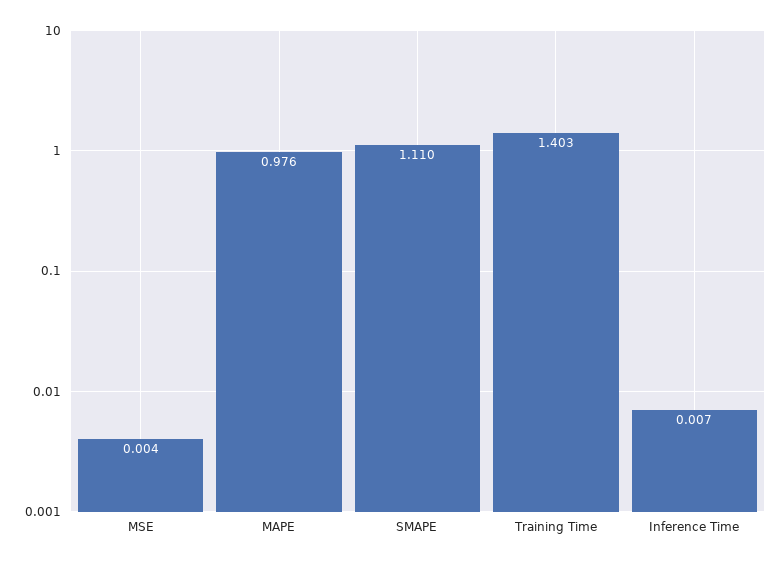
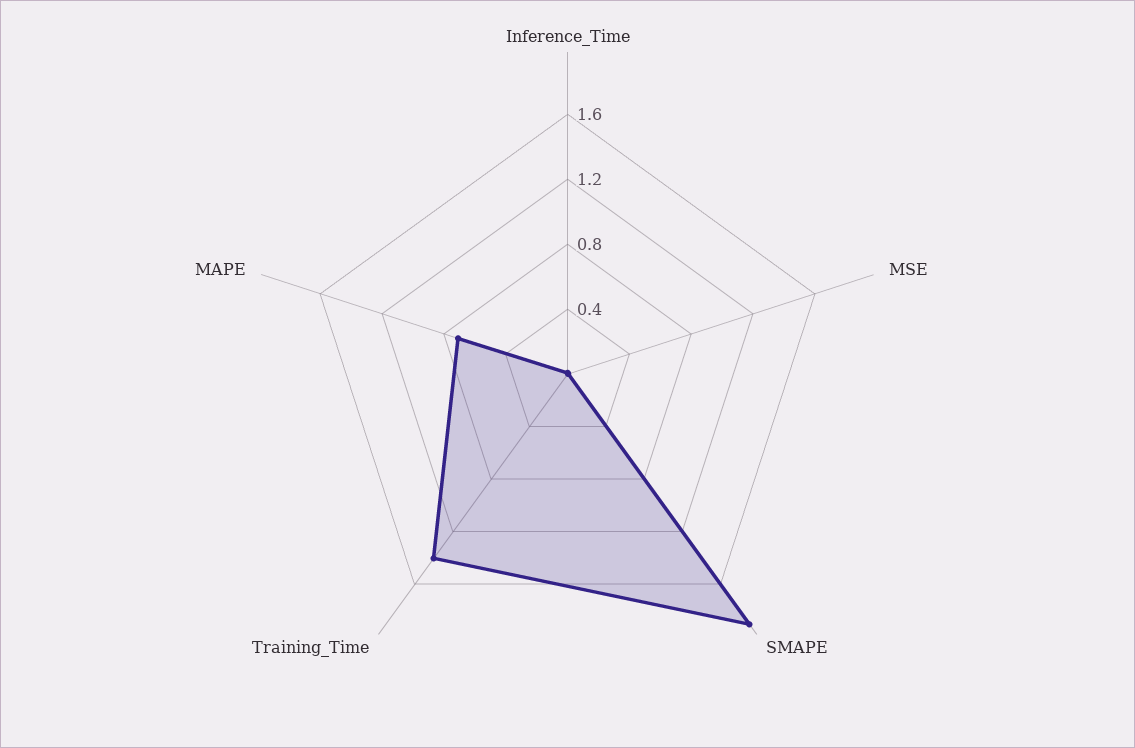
  {
    "MSE": 0.004,
-   "MAPE": 0.976,
+   "MAPE": 0.7,
-   "SMAPE": 1.11,
+   "SMAPE": 1.9,
    "Training Time": 1.403,
    "Inference Time": 0.007
  }

